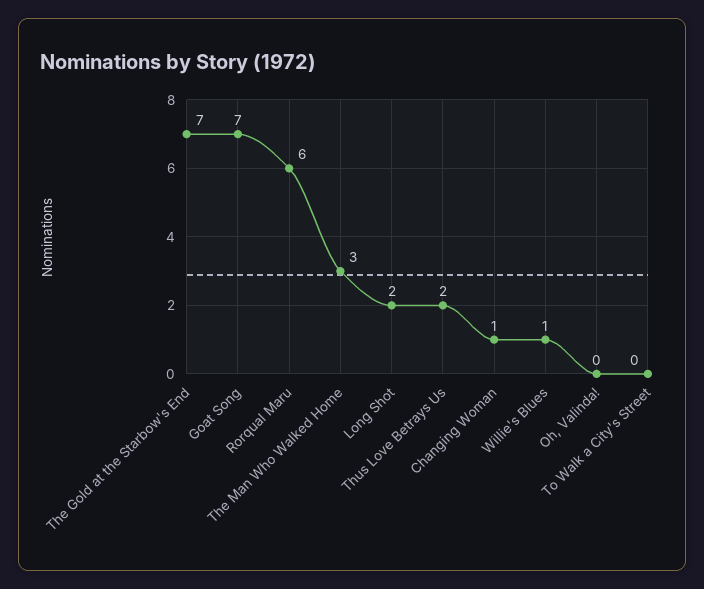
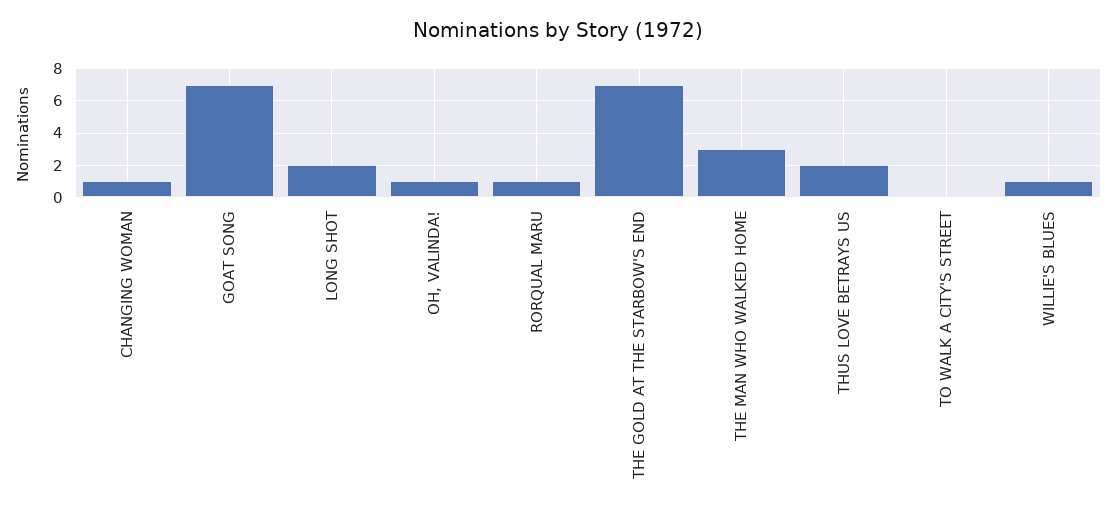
  {
    "The Gold at the Starbow's End": 7,
    "Goat Song": 7,
-   "Rorqual Maru": 6,
+   "Rorqual Maru": 1,
    "The Man Who Walked Home": 3,
    "Long Shot": 2,
    "Thus Love Betrays Us": 2,
    "Changing Woman": 1,
    "Willie's Blues": 1,
-   "Oh, Valinda!": 0,
+   "Oh, Valinda!": 1,
    "To Walk a City's Street": 0
  }

